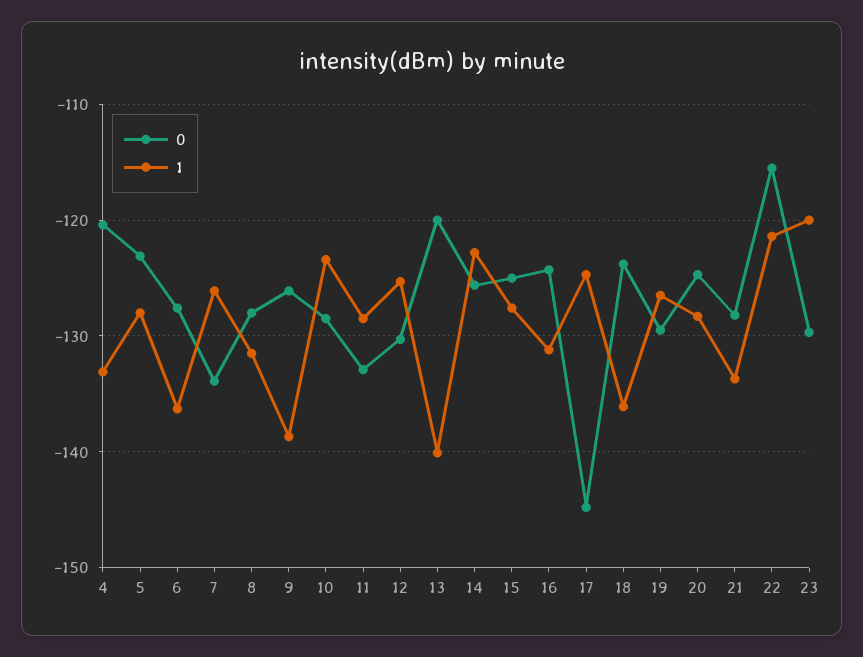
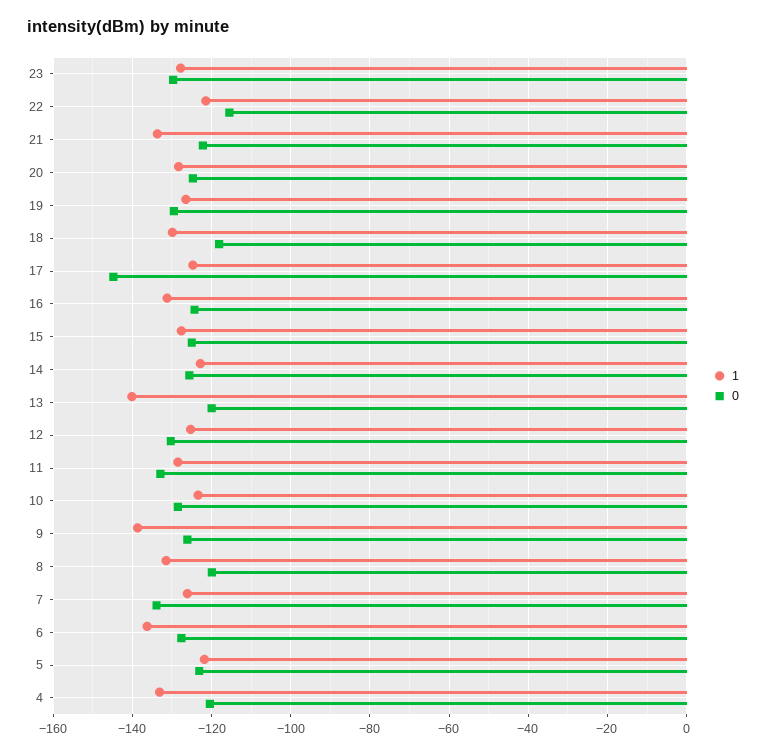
  {
    "0": {
      "4": -120,
      "5": -123,
      "6": -128,
      "7": -134,
-     "8": -128,
+     "8": -120,
      "9": -126,
      "10": -129,
      "11": -133,
      "12": -130,
      "13": -120,
      "14": -126,
      "15": -125,
      "16": -124,
      "17": -145,
-     "18": -124,
+     "18": -118,
      "19": -130,
      "20": -125,
-     "21": -128,
+     "21": -122,
      "22": -116,
      "23": -130
    },
    "1": {
      "4": -133,
-     "5": -128,
+     "5": -122,
      "6": -136,
      "7": -126,
      "8": -132,
      "9": -139,
      "10": -123,
      "11": -129,
      "12": -125,
      "13": -140,
      "14": -123,
      "15": -128,
      "16": -131,
      "17": -125,
-     "18": -136,
+     "18": -130,
      "19": -127,
      "20": -128,
      "21": -134,
      "22": -121,
-     "23": -120
+     "23": -128
    }
  }

